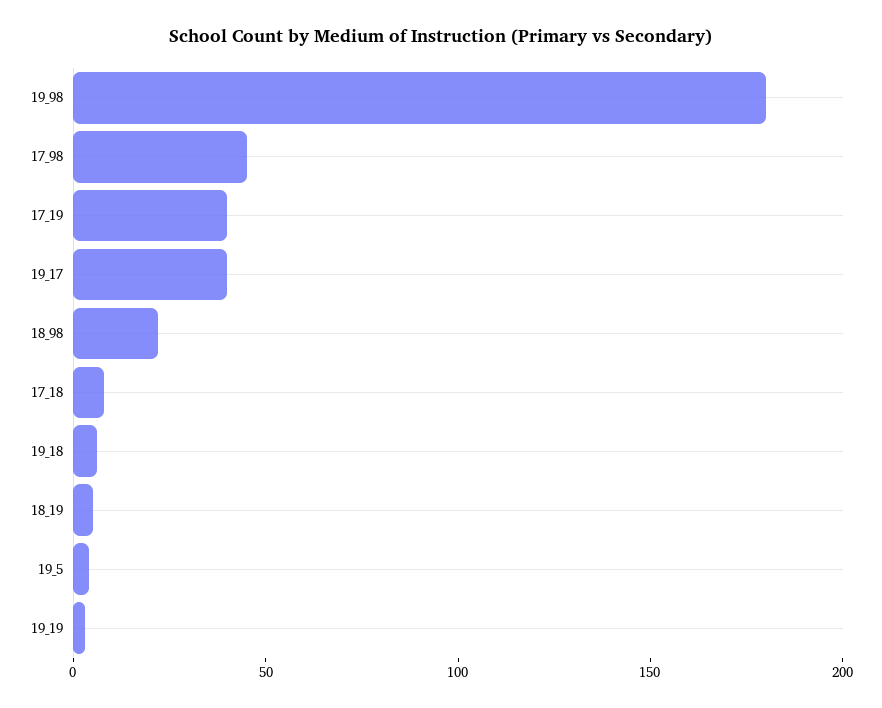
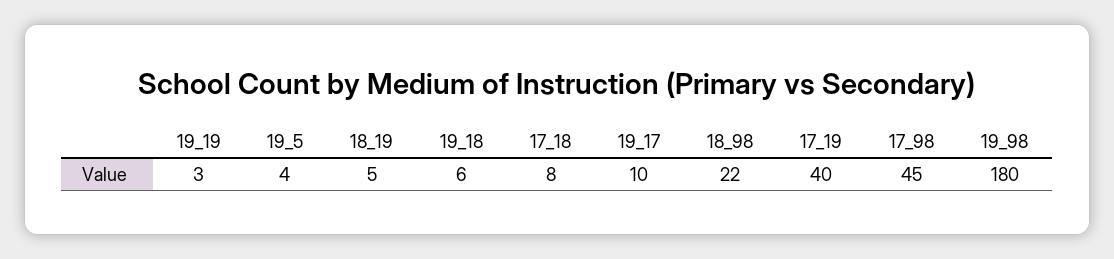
  {
    "19_98": 180,
    "17_98": 45,
    "17_19": 40,
-   "19_17": 40,
+   "19_17": 10,
    "18_98": 22,
    "17_18": 8,
    "19_18": 6,
    "18_19": 5,
    "19_5": 4,
    "19_19": 3
  }

